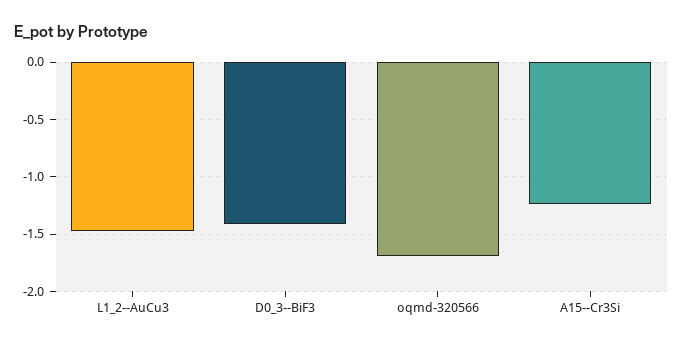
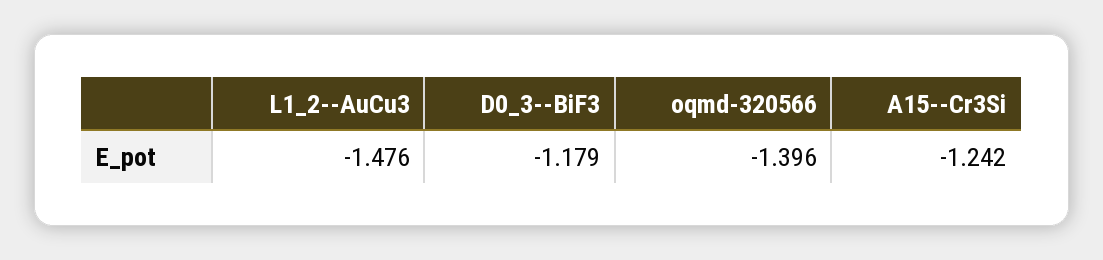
  {
    "L1_2--AuCu3": -1.476,
-   "D0_3--BiF3": -1.4,
+   "D0_3--BiF3": -1.179,
-   "oqmd-320566": -1.7,
+   "oqmd-320566": -1.396,
    "A15--Cr3Si": -1.242
  }

